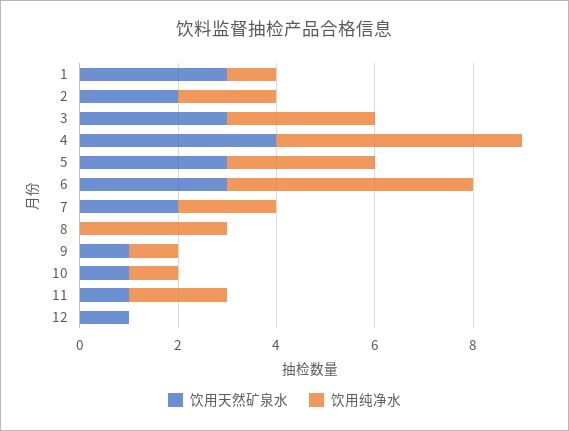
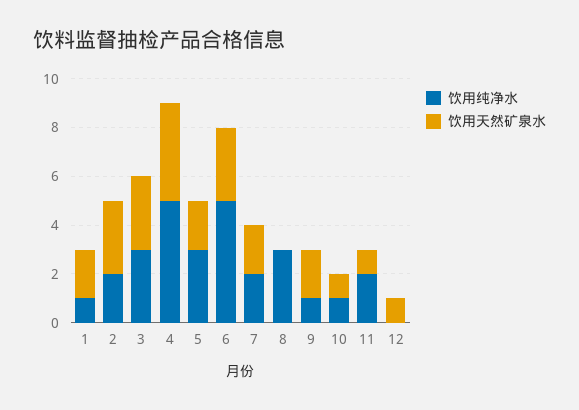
  {
    "饮用天然矿泉水": {
-     "1": 3,
+     "1": 2,
-     "2": 2,
+     "2": 3,
      "3": 3,
      "4": 4,
-     "5": 3,
+     "5": 2,
      "6": 3,
      "7": 2,
      "8": 0,
-     "9": 1,
+     "9": 2,
      "10": 1,
      "11": 1,
      "12": 1
    },
    "饮用纯净水": {
      "1": 1,
      "2": 2,
      "3": 3,
      "4": 5,
      "5": 3,
      "6": 5,
      "7": 2,
      "8": 3,
      "9": 1,
      "10": 1,
      "11": 2,
      "12": 0
    }
  }

